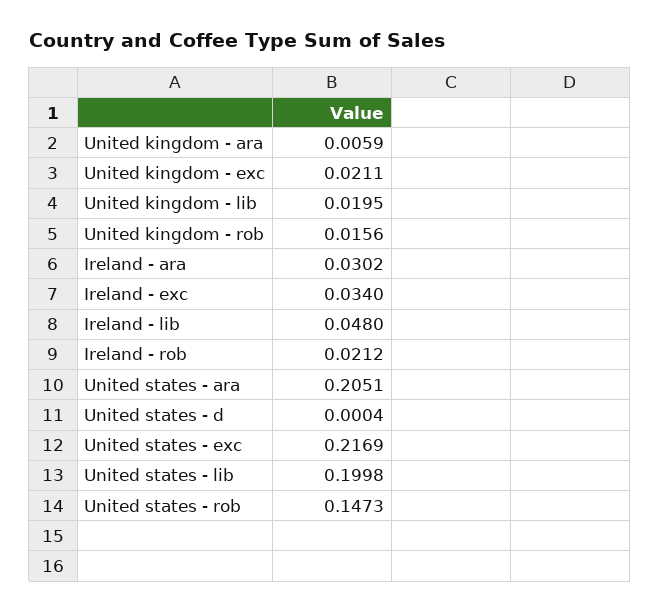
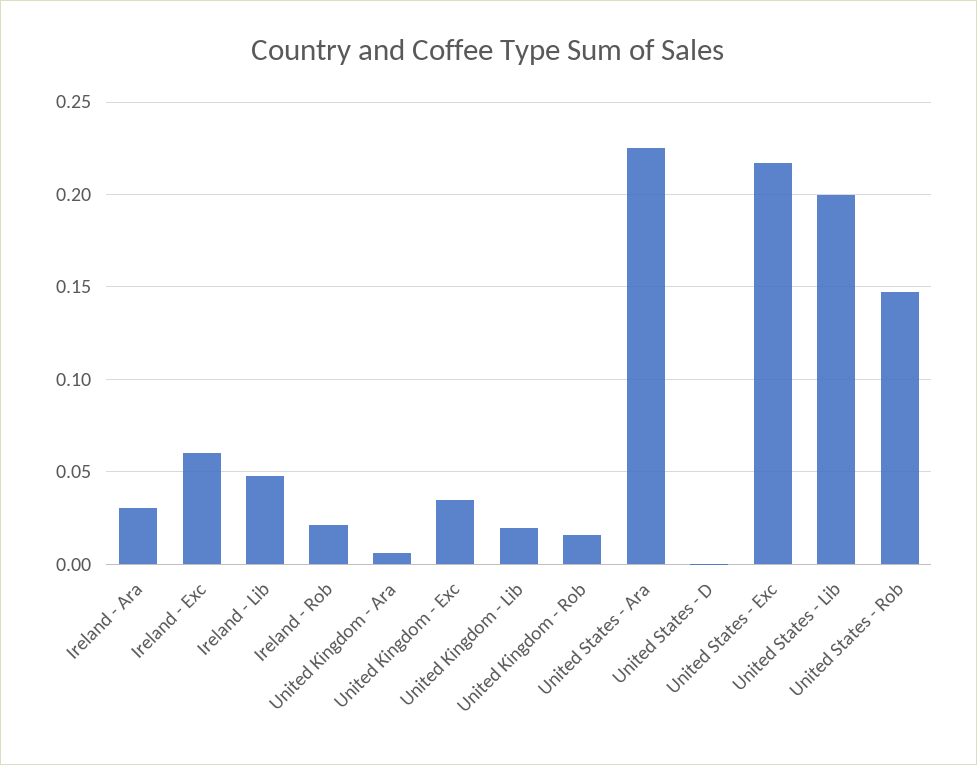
  {
    "United kingdom - ara": 0.0059,
-   "United kingdom - exc": 0.0211,
+   "United kingdom - exc": 0.035,
    "United kingdom - lib": 0.0195,
    "United kingdom - rob": 0.0156,
    "Ireland - ara": 0.0302,
-   "Ireland - exc": 0.034,
+   "Ireland - exc": 0.06,
    "Ireland - lib": 0.048,
    "Ireland - rob": 0.0212,
-   "United states - ara": 0.2051,
+   "United states - ara": 0.225,
    "United states - d": 0.0004,
    "United states - exc": 0.2169,
    "United states - lib": 0.1998,
    "United states - rob": 0.1473
  }

